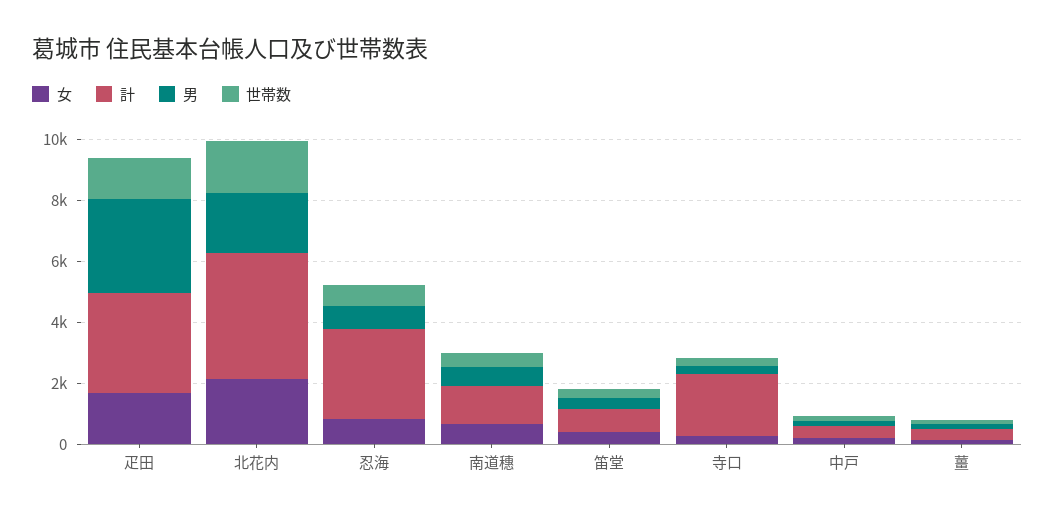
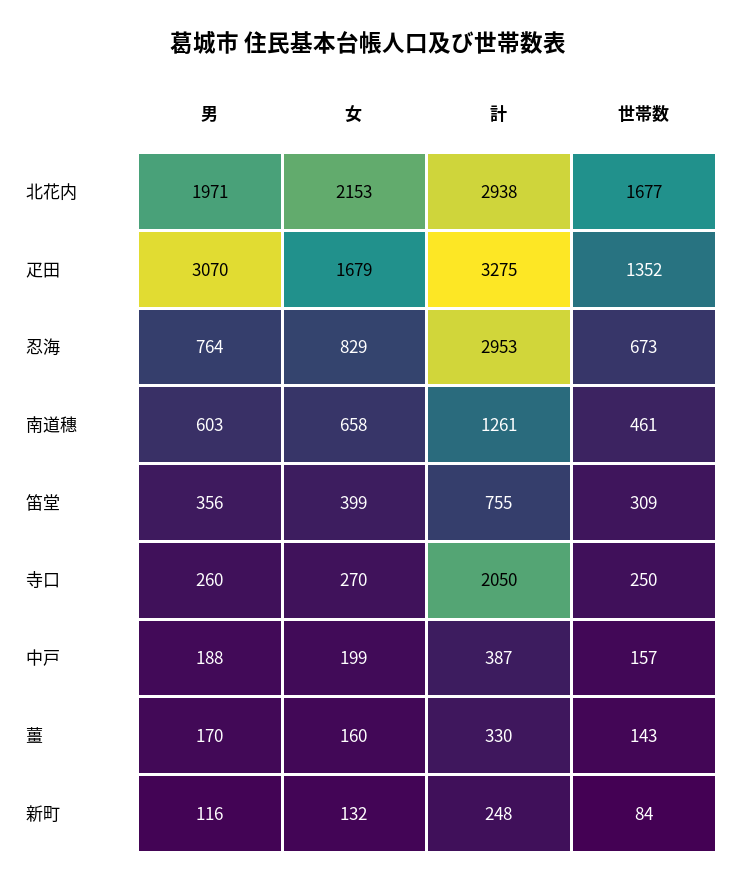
  {
    "女": {
      "疋田": 1679,
      "北花内": 2153,
      "忍海": 829,
      "南道穗": 658,
      "笛堂": 399,
      "寺口": 270,
      "中戸": 199,
-     "薑": 160
+     "薑": 160,
+     "新町": 132
    },
    "計": {
      "疋田": 3275,
-     "北花内": 4000,
+     "北花内": 2938,
      "忍海": 2953,
      "南道穗": 1261,
      "笛堂": 755,
      "寺口": 2050,
      "中戸": 387,
-     "薑": 330
+     "薑": 330,
+     "新町": 248
    },
    "男": {
      "疋田": 3070,
      "北花内": 1971,
      "忍海": 764,
      "南道穗": 603,
      "笛堂": 356,
      "寺口": 260,
      "中戸": 188,
-     "薑": 170
+     "薑": 170,
+     "新町": 116
    },
    "世帯数": {
      "疋田": 1352,
      "北花内": 1677,
      "忍海": 673,
      "南道穗": 461,
      "笛堂": 309,
      "寺口": 250,
      "中戸": 157,
-     "薑": 143
+     "薑": 143,
+     "新町": 84
    }
  }

